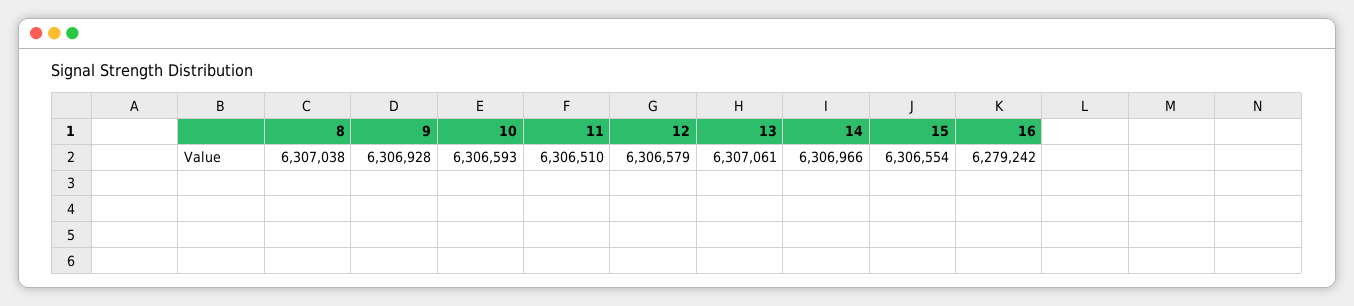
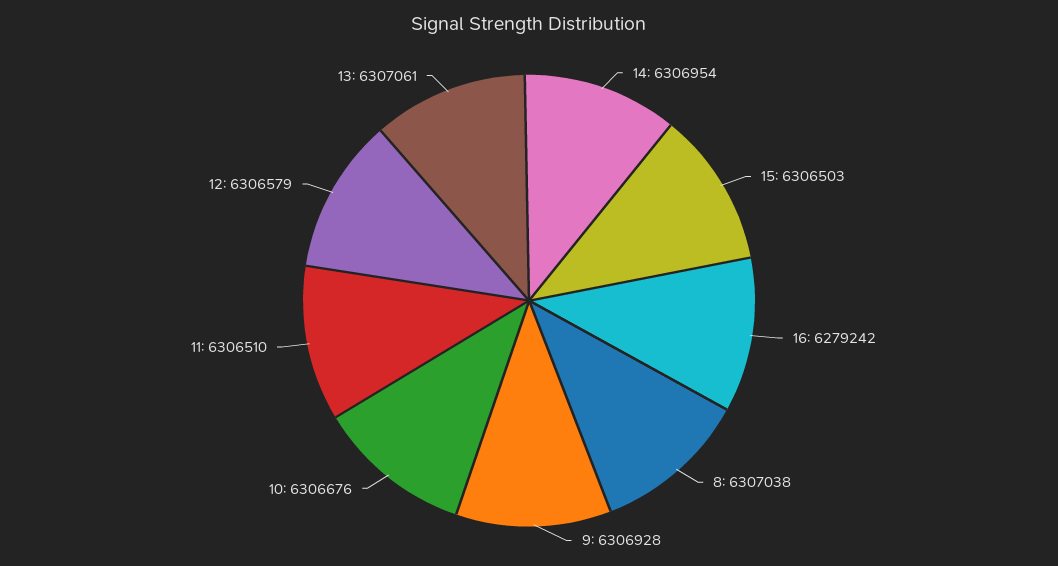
  {
    "8": 6307038,
    "9": 6306928,
-   "10": 6306593,
+   "10": 6306676,
    "11": 6306510,
    "12": 6306579,
    "13": 6307061,
-   "14": 6306966,
+   "14": 6306954,
-   "15": 6306554,
+   "15": 6306503,
    "16": 6279242
  }

